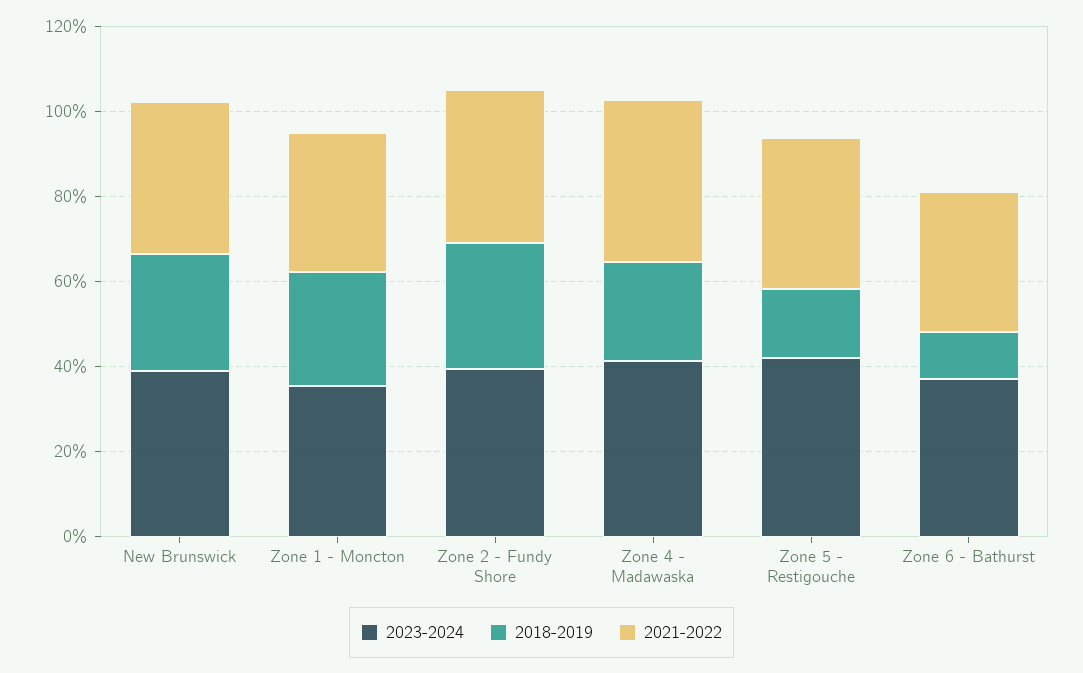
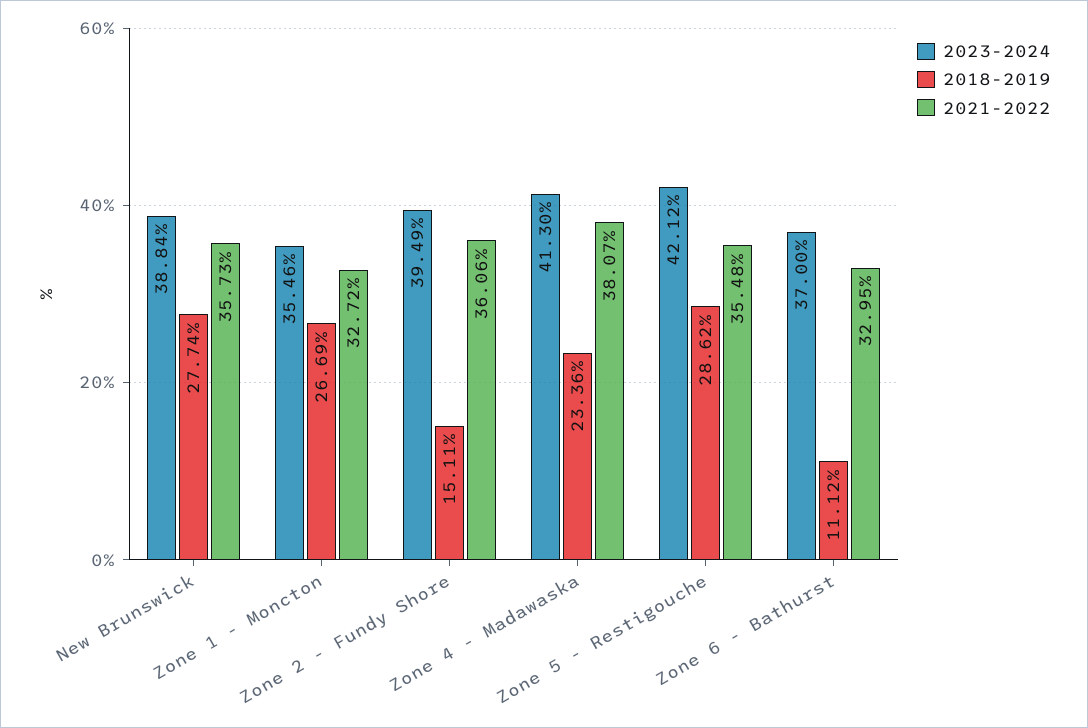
  {
    "2023-2024": {
      "New Brunswick": 38.84,
      "Zone 1 - Moncton": 35.46,
      "Zone 2 - Fundy Shore": 39.49,
      "Zone 4 - Madawaska": 41.3,
      "Zone 5 - Restigouche": 42.12,
      "Zone 6 - Bathurst": 37
    },
    "2018-2019": {
      "New Brunswick": 27.74,
      "Zone 1 - Moncton": 26.69,
-     "Zone 2 - Fundy Shore": 30,
+     "Zone 2 - Fundy Shore": 15.11,
      "Zone 4 - Madawaska": 23.36,
-     "Zone 5 - Restigouche": 15,
+     "Zone 5 - Restigouche": 28.62,
      "Zone 6 - Bathurst": 11.12
    },
    "2021-2022": {
      "New Brunswick": 35.73,
      "Zone 1 - Moncton": 32.72,
      "Zone 2 - Fundy Shore": 36.06,
      "Zone 4 - Madawaska": 38.07,
      "Zone 5 - Restigouche": 35.48,
      "Zone 6 - Bathurst": 32.95
    }
  }

